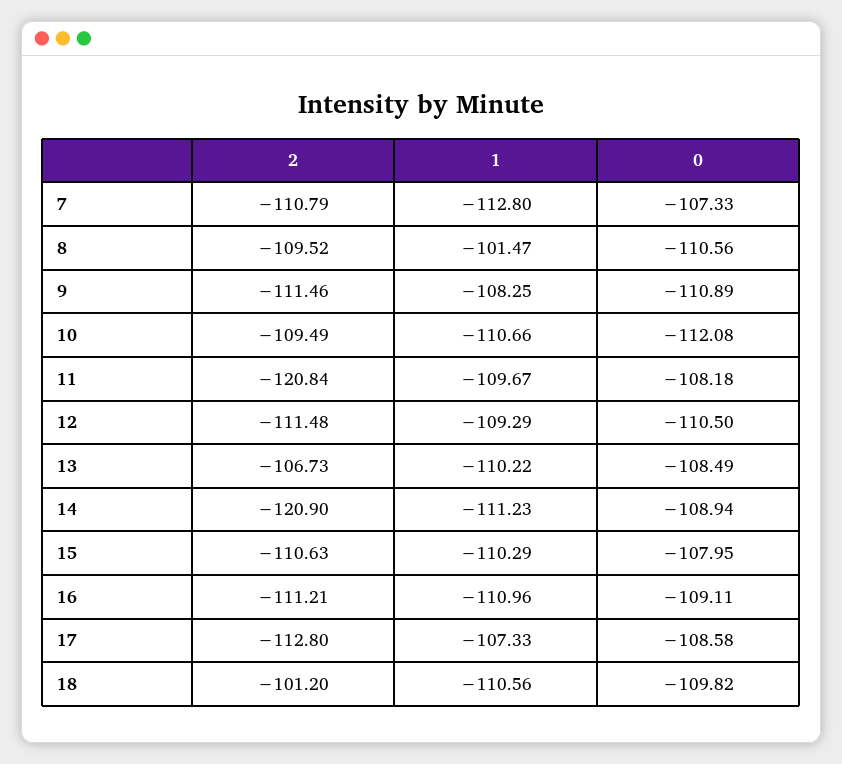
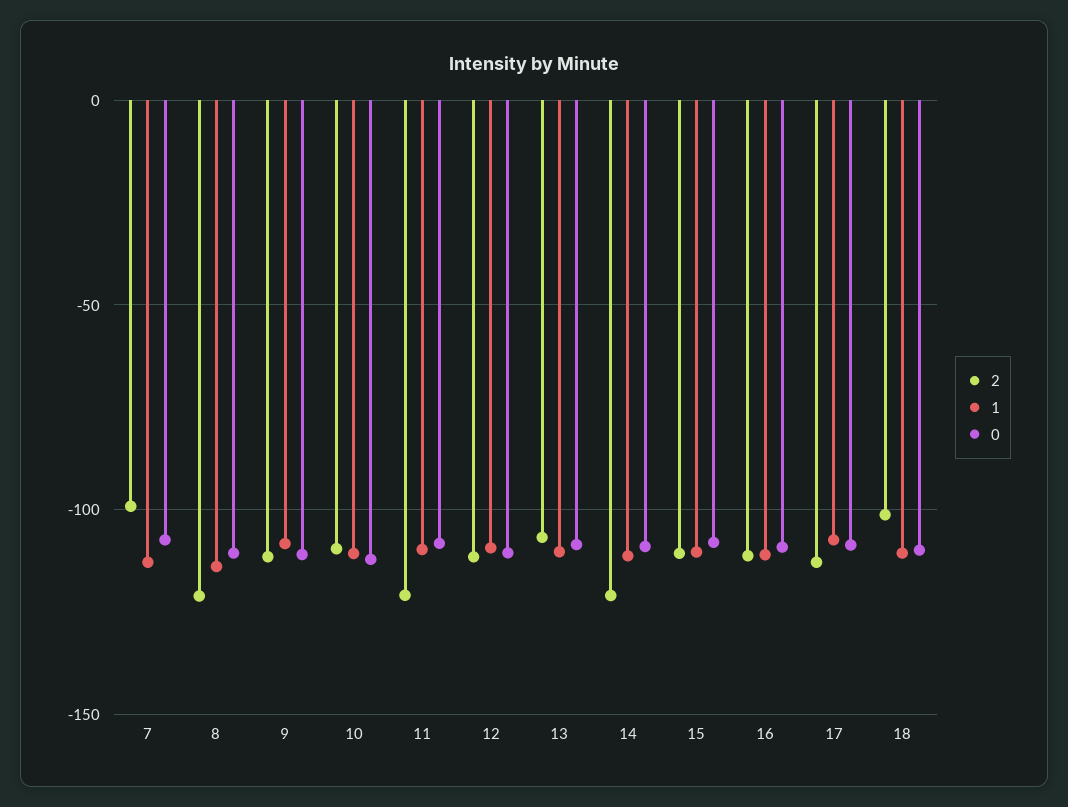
  {
    "2": {
-     "7": -110.79,
+     "7": -100,
-     "8": -109.52,
+     "8": -120,
      "9": -111.46,
      "10": -109.49,
      "11": -120.84,
      "12": -111.48,
      "13": -106.73,
      "14": -120.9,
      "15": -110.63,
      "16": -111.21,
      "17": -112.8,
      "18": -101.2
    },
    "1": {
      "7": -112.8,
-     "8": -101.47,
+     "8": -115,
      "9": -108.25,
      "10": -110.66,
      "11": -109.67,
      "12": -109.29,
      "13": -110.22,
      "14": -111.23,
      "15": -110.29,
      "16": -110.96,
      "17": -107.33,
      "18": -110.56
    },
    "0": {
      "7": -107.33,
      "8": -110.56,
      "9": -110.89,
      "10": -112.08,
      "11": -108.18,
      "12": -110.5,
      "13": -108.49,
      "14": -108.94,
      "15": -107.95,
      "16": -109.11,
      "17": -108.58,
      "18": -109.82
    }
  }

